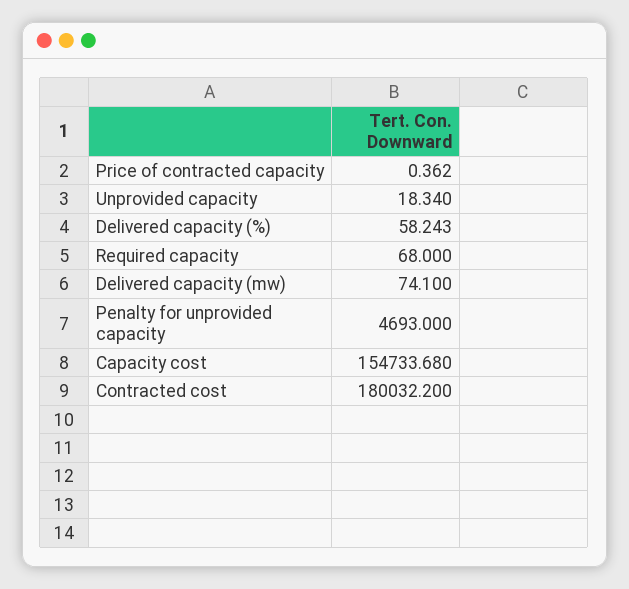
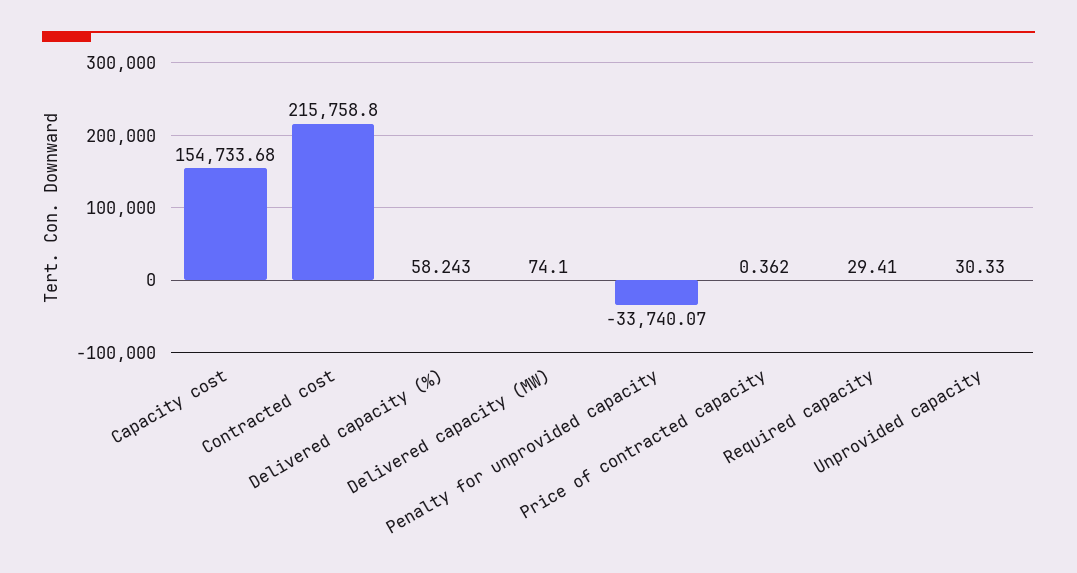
  {
    "Price of contracted capacity": 0.362,
-   "Unprovided capacity": 18.34,
+   "Unprovided capacity": 30.33,
    "Delivered capacity (%)": 58.243,
-   "Required capacity": 68,
+   "Required capacity": 29.41,
    "Delivered capacity (mw)": 74.1,
-   "Penalty for unprovided capacity": 4693,
+   "Penalty for unprovided capacity": -33740.07,
    "Capacity cost": 154733.68,
-   "Contracted cost": 180032.2
+   "Contracted cost": 215758.8
  }

